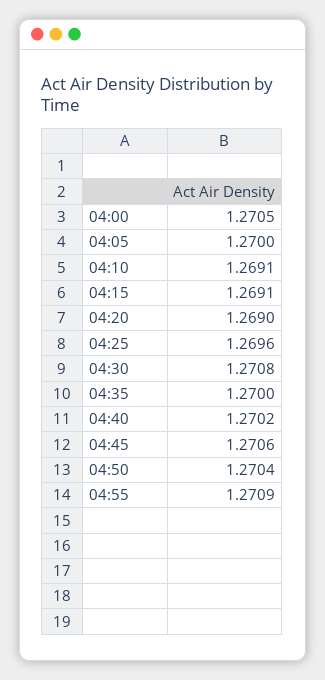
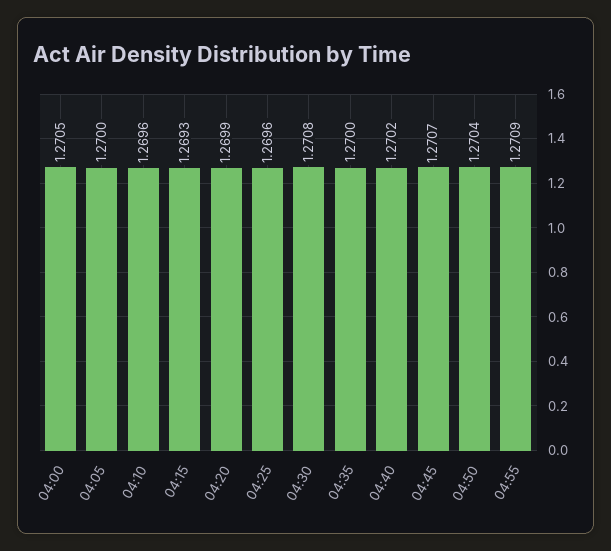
  {
    "04:00": 1.2705,
    "04:05": 1.27,
-   "04:10": 1.2691,
+   "04:10": 1.2696,
-   "04:15": 1.2691,
+   "04:15": 1.2693,
-   "04:20": 1.269,
+   "04:20": 1.2699,
    "04:25": 1.2696,
    "04:30": 1.2708,
    "04:35": 1.27,
    "04:40": 1.2702,
-   "04:45": 1.2706,
+   "04:45": 1.2707,
    "04:50": 1.2704,
    "04:55": 1.2709
  }

